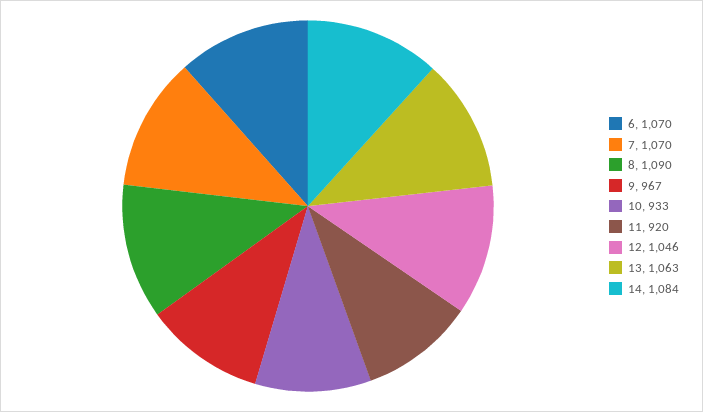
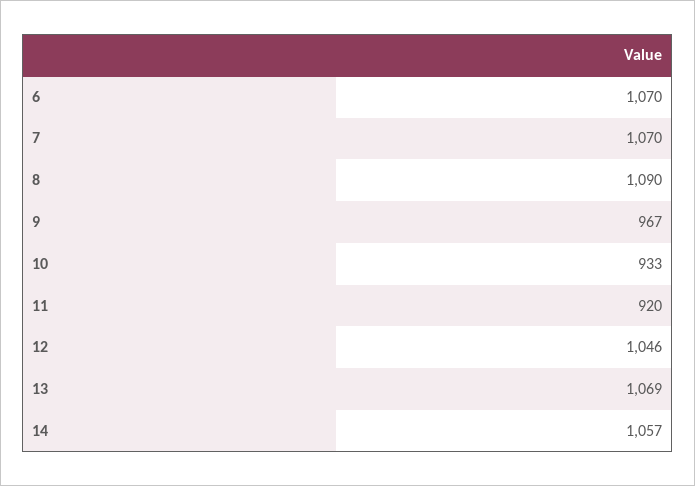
  {
    "6": 1070,
    "7": 1070,
    "8": 1090,
    "9": 967,
    "10": 933,
    "11": 920,
    "12": 1046,
-   "13": 1063,
+   "13": 1069,
-   "14": 1084
+   "14": 1057
  }

